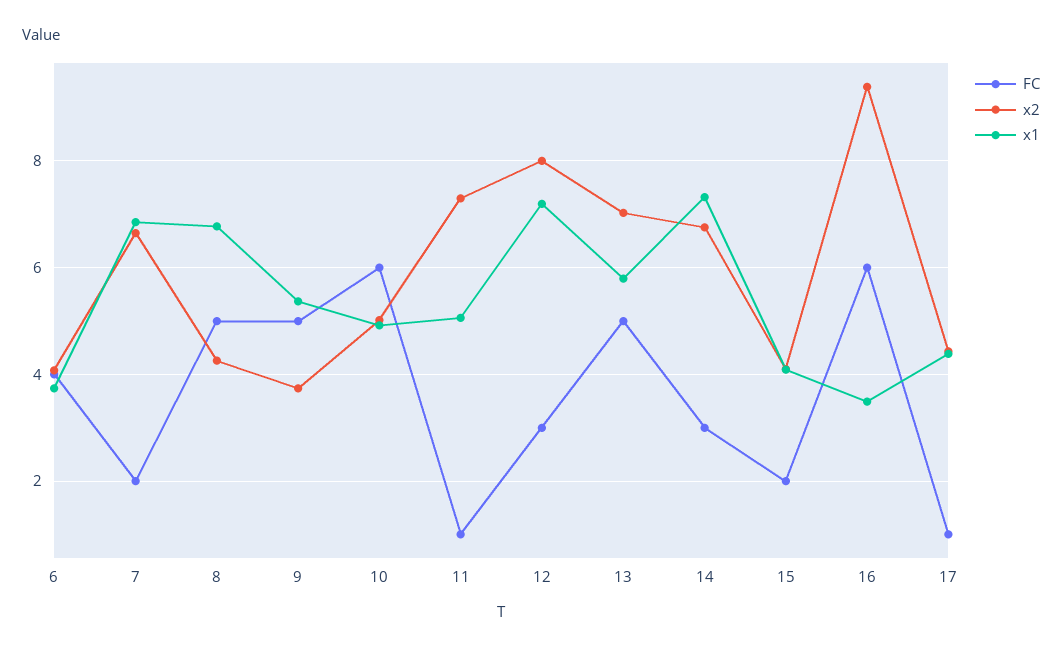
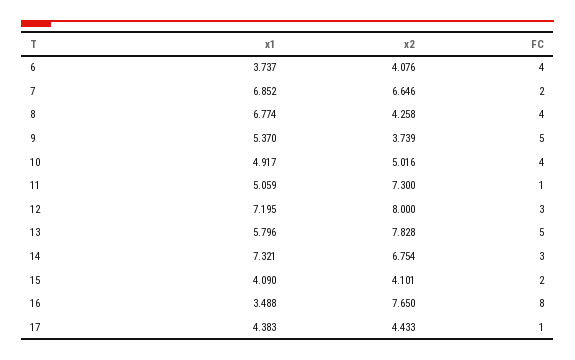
  {
    "FC": {
      "6": 4,
      "7": 2,
-     "8": 5,
+     "8": 4,
      "9": 5,
-     "10": 6,
+     "10": 4,
      "11": 1,
      "12": 3,
      "13": 5,
      "14": 3,
      "15": 2,
-     "16": 6,
+     "16": 8,
      "17": 1
    },
    "x2": {
      "6": 4.076,
      "7": 6.646,
      "8": 4.258,
      "9": 3.739,
      "10": 5.016,
      "11": 7.3,
      "12": 8,
-     "13": 7,
+     "13": 7.828,
      "14": 6.754,
      "15": 4.101,
-     "16": 9.4,
+     "16": 7.65,
      "17": 4.433
    },
    "x1": {
      "6": 3.737,
      "7": 6.852,
      "8": 6.774,
      "9": 5.37,
      "10": 4.917,
      "11": 5.059,
      "12": 7.195,
      "13": 5.796,
      "14": 7.321,
      "15": 4.09,
      "16": 3.488,
      "17": 4.383
    }
  }

